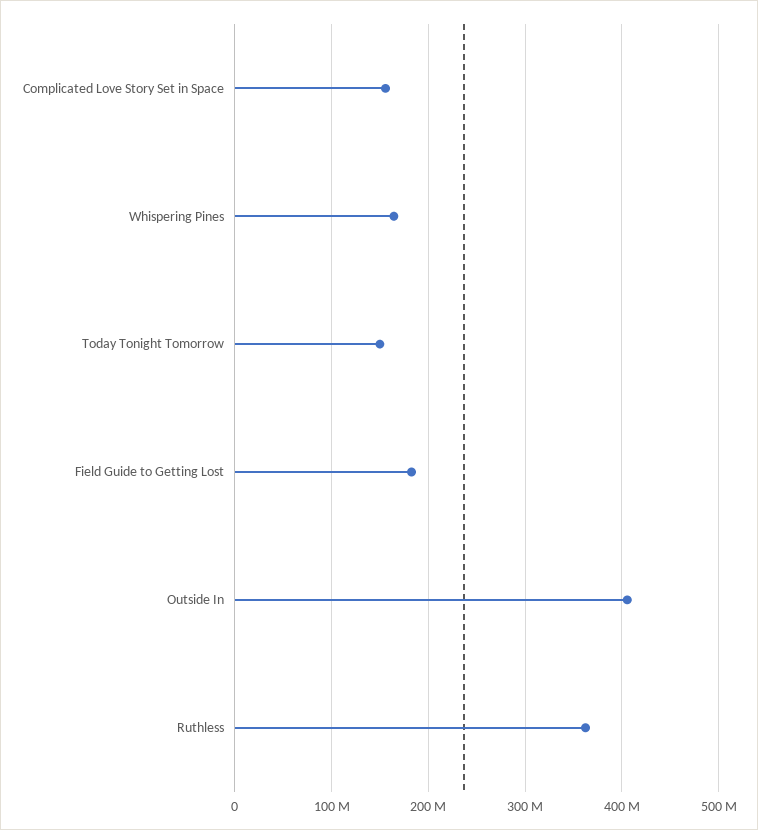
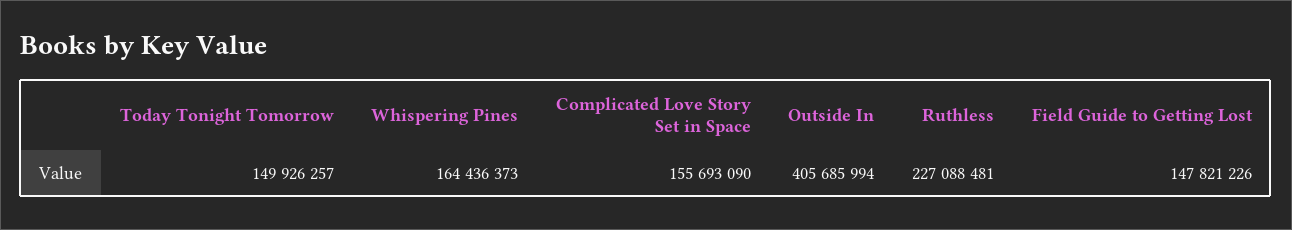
  {
    "Complicated Love Story Set in Space": 155693090,
    "Whispering Pines": 164436373,
    "Today Tonight Tomorrow": 149926257,
-   "Field Guide to Getting Lost": 180000000,
+   "Field Guide to Getting Lost": 147821226,
    "Outside In": 405685994,
-   "Ruthless": 360000000
+   "Ruthless": 227088481
  }

